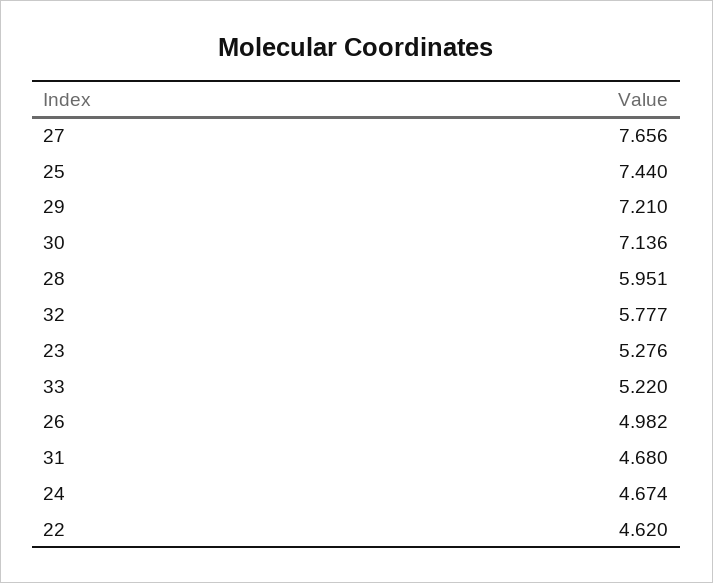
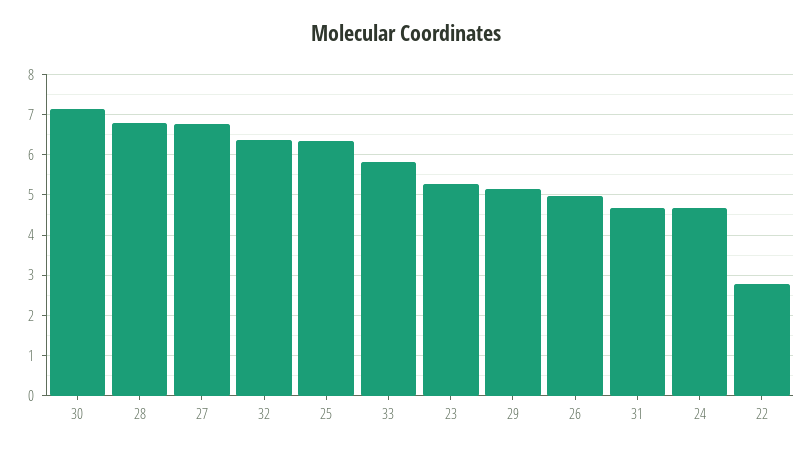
  {
-   "27": 7.656,
+   "27": 6.8,
-   "25": 7.44,
+   "25": 6.4,
-   "29": 7.21,
+   "29": 5.2,
    "30": 7.136,
-   "28": 5.951,
+   "28": 6.8,
-   "32": 5.777,
+   "32": 6.4,
    "23": 5.276,
-   "33": 5.22,
+   "33": 5.8,
    "26": 4.982,
    "31": 4.68,
    "24": 4.674,
-   "22": 4.62
+   "22": 2.8
  }

